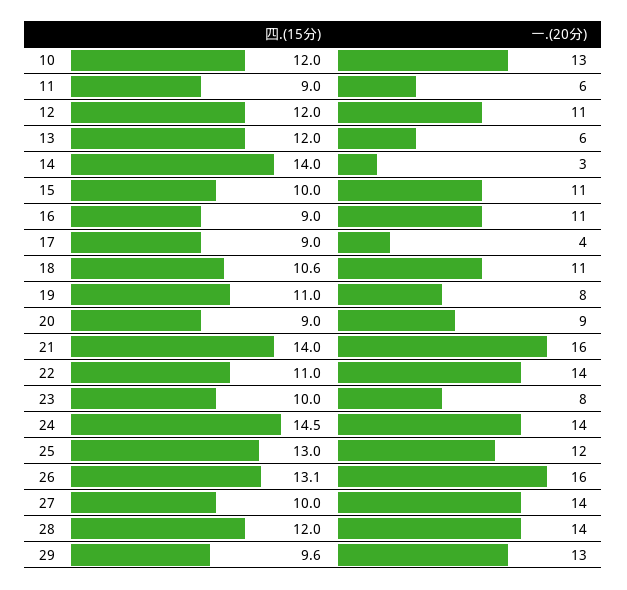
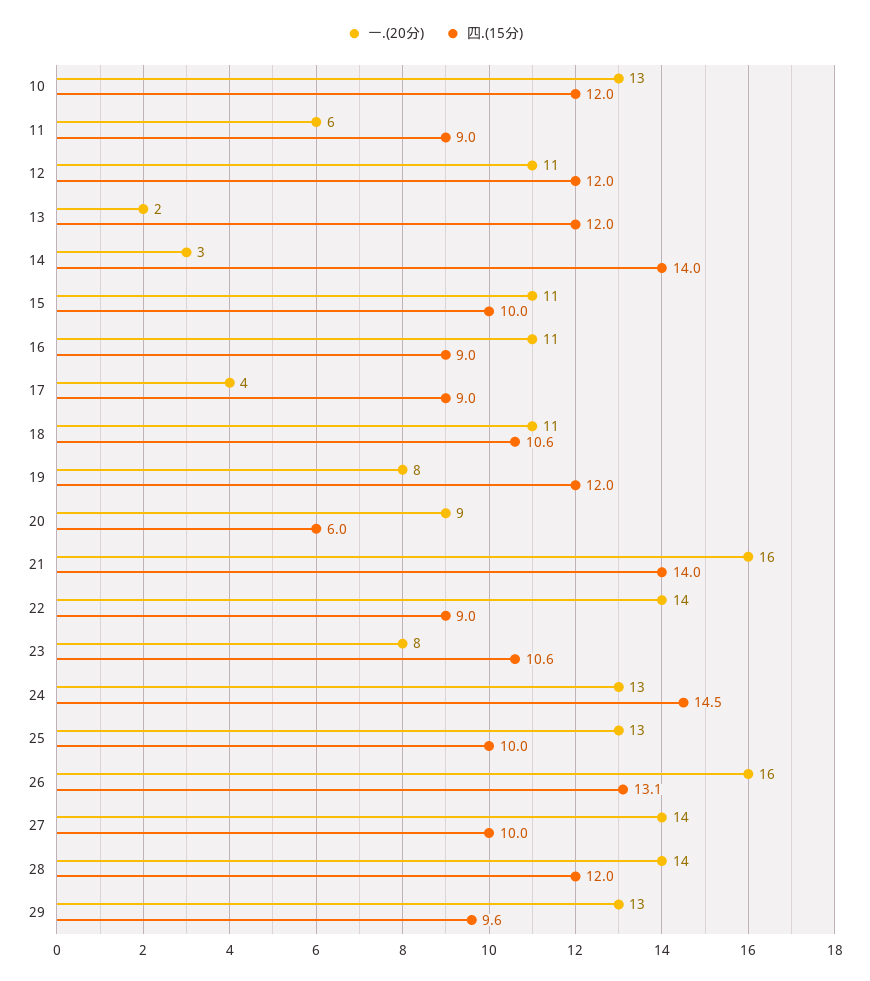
  {
    "四.(15分)": {
      "10": 12,
      "11": 9,
      "12": 12,
      "13": 12,
      "14": 14,
      "15": 10,
      "16": 9,
      "17": 9,
      "18": 10.6,
-     "19": 11,
+     "19": 12,
-     "20": 9,
+     "20": 6,
      "21": 14,
-     "22": 11,
+     "22": 9,
-     "23": 10,
+     "23": 10.6,
      "24": 14.5,
-     "25": 13,
+     "25": 10,
      "26": 13.1,
      "27": 10,
      "28": 12,
      "29": 9.6
    },
    "一.(20分)": {
      "10": 13,
      "11": 6,
      "12": 11,
-     "13": 6,
+     "13": 2,
      "14": 3,
      "15": 11,
      "16": 11,
      "17": 4,
      "18": 11,
      "19": 8,
      "20": 9,
      "21": 16,
      "22": 14,
      "23": 8,
-     "24": 14,
+     "24": 13,
-     "25": 12,
+     "25": 13,
      "26": 16,
      "27": 14,
      "28": 14,
      "29": 13
    }
  }

